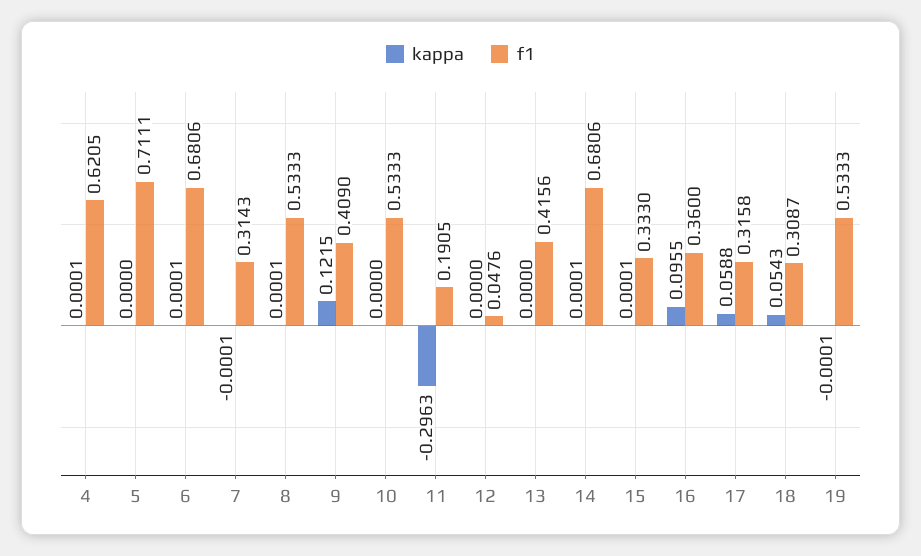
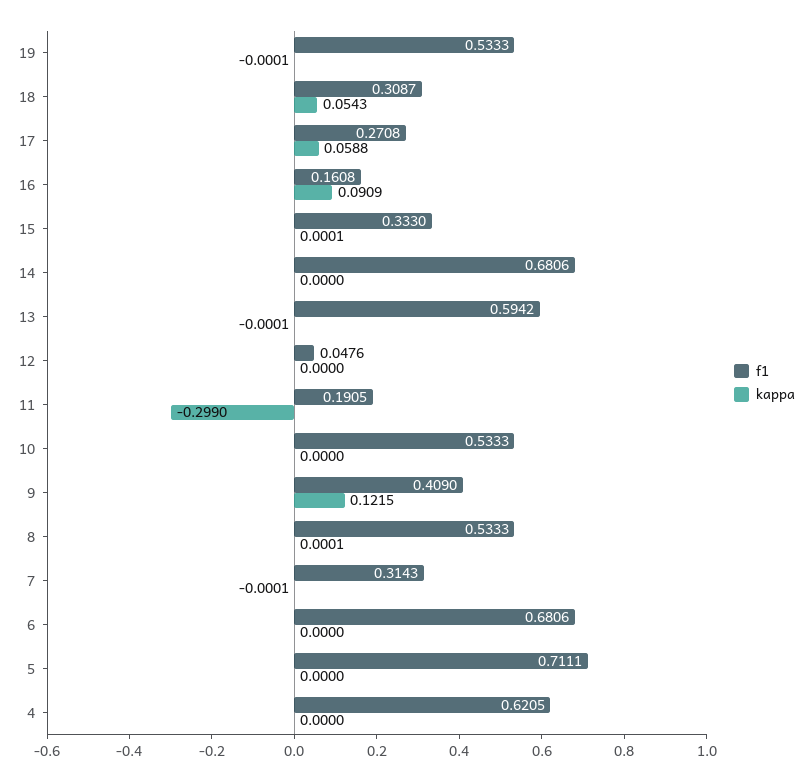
  {
    "kappa": {
-     "4": 0.0001,
+     "4": 0,
      "5": 0,
-     "6": 0.0001,
+     "6": 0,
      "7": -0.0001,
      "8": 0.0001,
      "9": 0.1215,
      "10": 0,
-     "11": -0.2963,
+     "11": -0.299,
      "12": 0,
-     "13": 0,
+     "13": -0.0001,
-     "14": 0.0001,
+     "14": 0,
      "15": 0.0001,
-     "16": 0.0955,
+     "16": 0.0909,
      "17": 0.0588,
      "18": 0.0543,
      "19": -0.0001
    },
    "f1": {
      "4": 0.6205,
      "5": 0.7111,
      "6": 0.6806,
      "7": 0.3143,
      "8": 0.5333,
      "9": 0.409,
      "10": 0.5333,
      "11": 0.1905,
      "12": 0.0476,
-     "13": 0.4156,
+     "13": 0.5942,
      "14": 0.6806,
      "15": 0.333,
-     "16": 0.36,
+     "16": 0.1608,
-     "17": 0.3158,
+     "17": 0.2708,
      "18": 0.3087,
      "19": 0.5333
    }
  }

